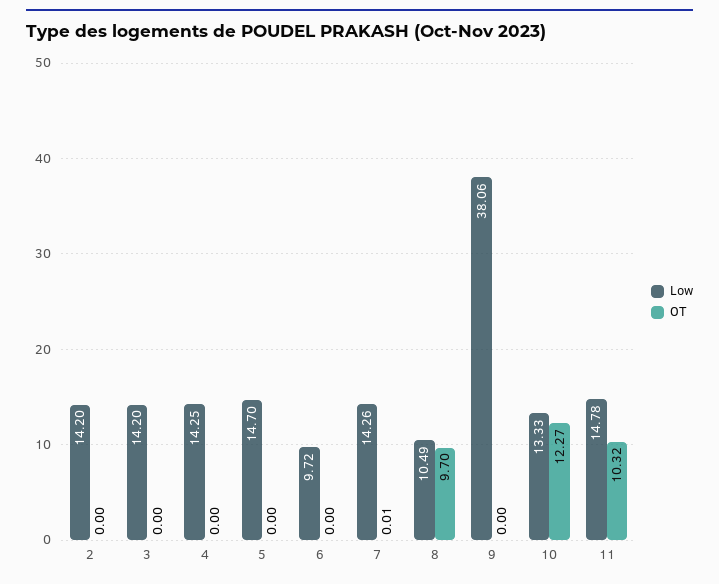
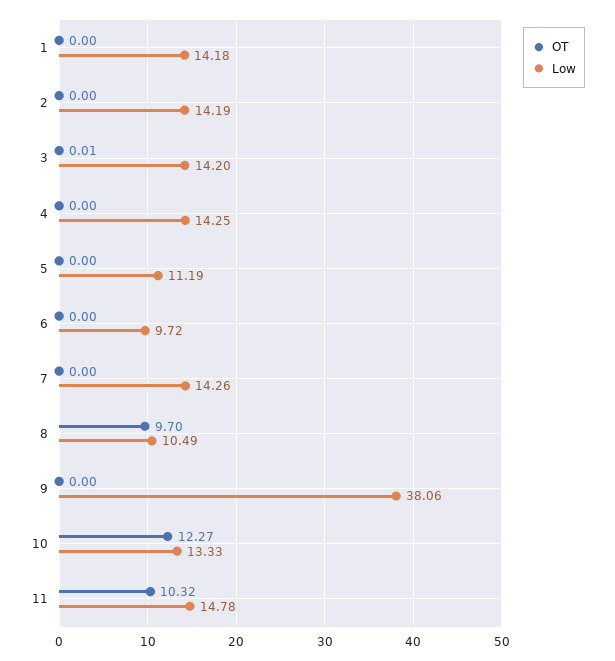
  {
    "Low": {
-     "2": 14.2,
+     "2": 14.19,
      "3": 14.2,
      "4": 14.25,
-     "5": 14.7,
+     "5": 11.19,
      "6": 9.72,
      "7": 14.26,
      "8": 10.49,
      "9": 38.06,
      "10": 13.33,
-     "11": 14.78
+     "11": 14.78,
+     "1": 14.18
    },
    "OT": {
      "2": 0,
-     "3": 0,
+     "3": 0.01,
      "4": 0,
      "5": 0,
      "6": 0,
-     "7": 0.01,
+     "7": 0,
      "8": 9.7,
      "9": 0,
      "10": 12.27,
-     "11": 10.32
+     "11": 10.32,
+     "1": 0
    }
  }

